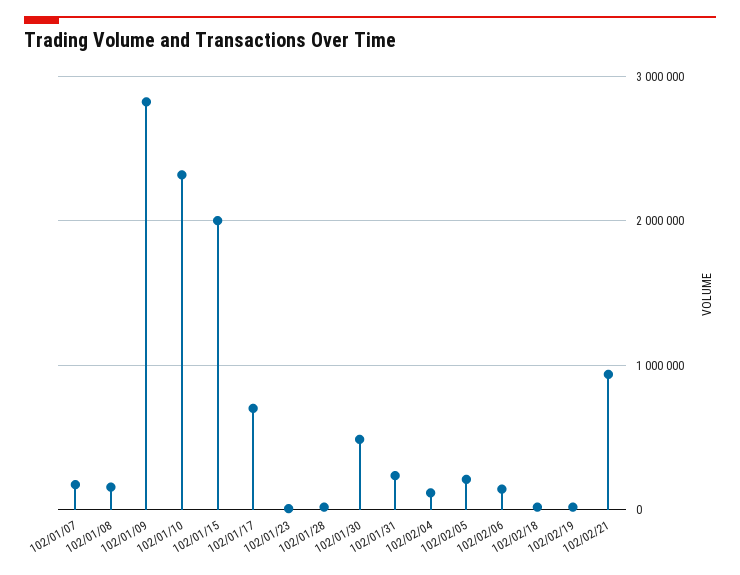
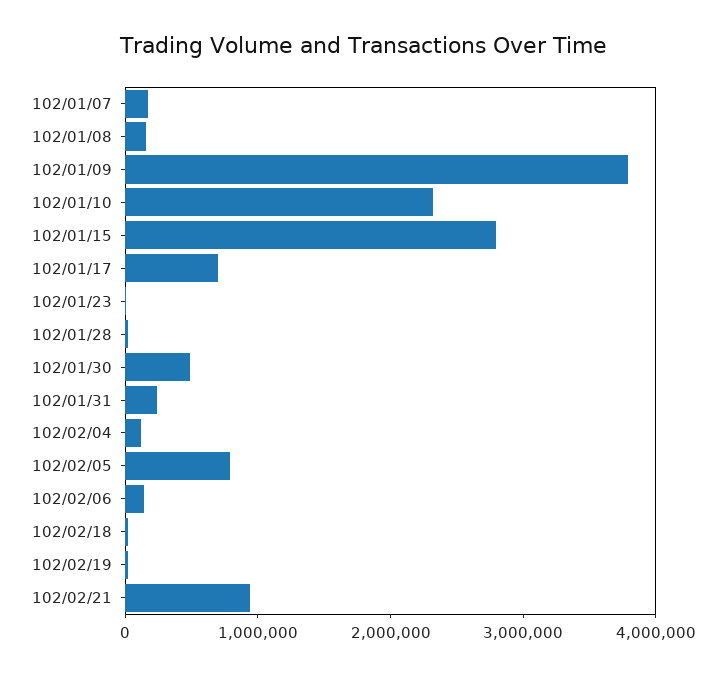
  {
    "102/01/07": 200000,
    "102/01/08": 200000,
-   "102/01/09": 2800000,
+   "102/01/09": 3800000,
    "102/01/10": 2300000,
-   "102/01/15": 2000000,
+   "102/01/15": 2800000,
    "102/01/17": 700000,
    "102/01/23": 0,
    "102/01/28": 0,
    "102/01/30": 500000,
    "102/01/31": 200000,
    "102/02/04": 100000,
-   "102/02/05": 200000,
+   "102/02/05": 800000,
    "102/02/06": 100000,
    "102/02/18": 0,
    "102/02/19": 0,
    "102/02/21": 900000
  }

